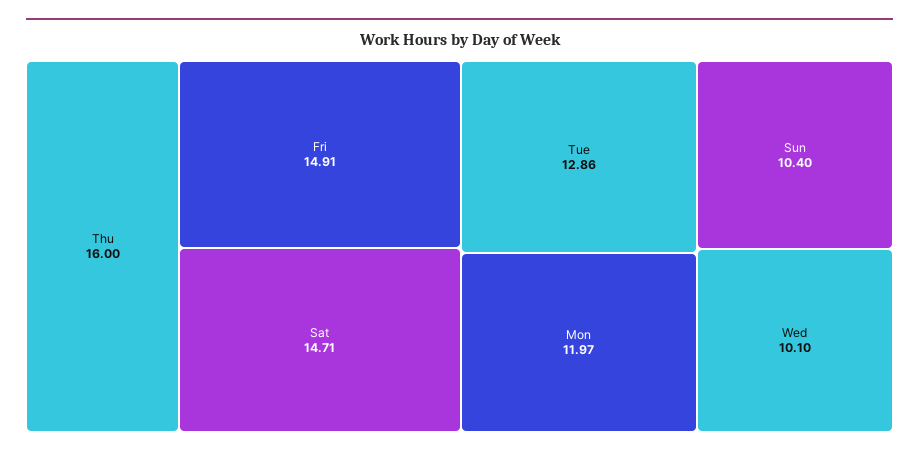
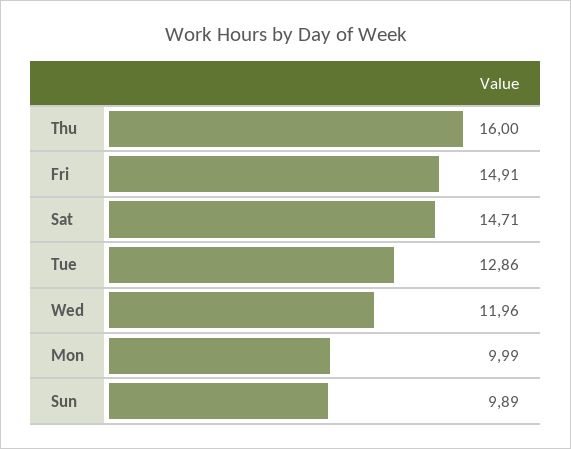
  {
    "Thu": 16,
    "Fri": 14.91,
    "Sat": 14.71,
    "Tue": 12.86,
-   "Mon": 11.97,
+   "Mon": 9.99,
-   "Sun": 10.4,
+   "Sun": 9.89,
-   "Wed": 10.1
+   "Wed": 11.96
  }

